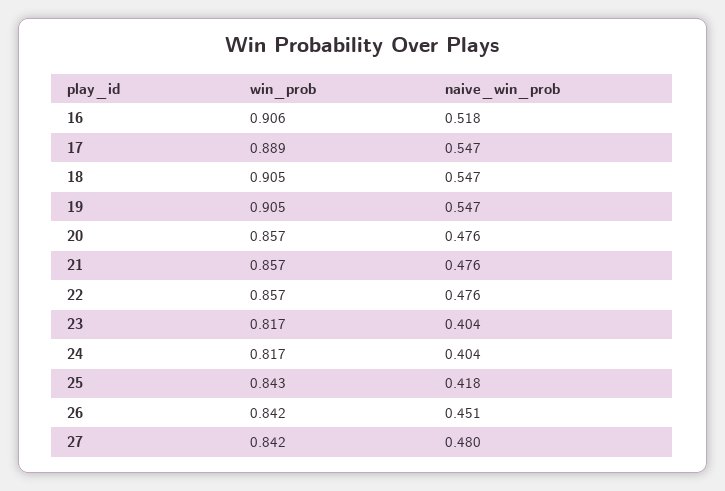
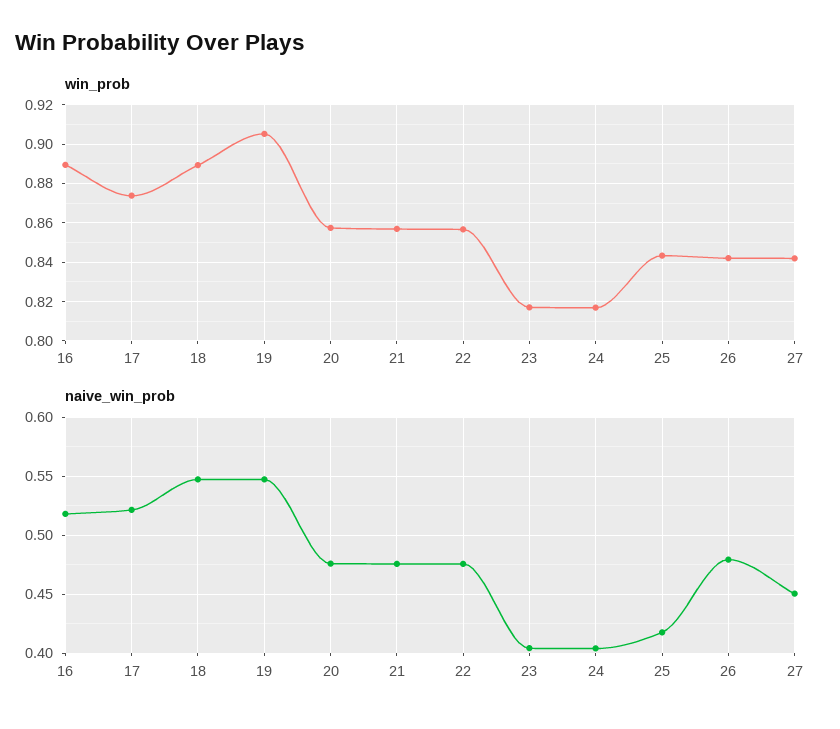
  {
    "win_prob": {
-     "16": 0.906,
+     "16": 0.89,
-     "17": 0.889,
+     "17": 0.875,
-     "18": 0.905,
+     "18": 0.89,
      "19": 0.905,
      "20": 0.857,
      "21": 0.857,
      "22": 0.857,
      "23": 0.817,
      "24": 0.817,
      "25": 0.843,
      "26": 0.842,
      "27": 0.842
    },
    "naive_win_prob": {
      "16": 0.518,
-     "17": 0.547,
+     "17": 0.52,
      "18": 0.547,
      "19": 0.547,
      "20": 0.476,
      "21": 0.476,
      "22": 0.476,
      "23": 0.404,
      "24": 0.404,
      "25": 0.418,
-     "26": 0.451,
+     "26": 0.48,
-     "27": 0.48
+     "27": 0.45
    }
  }

